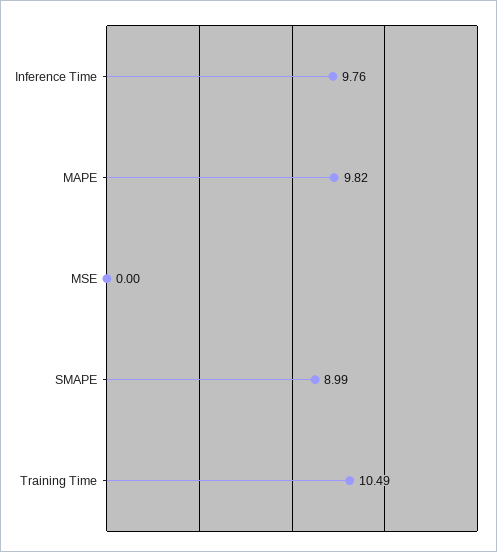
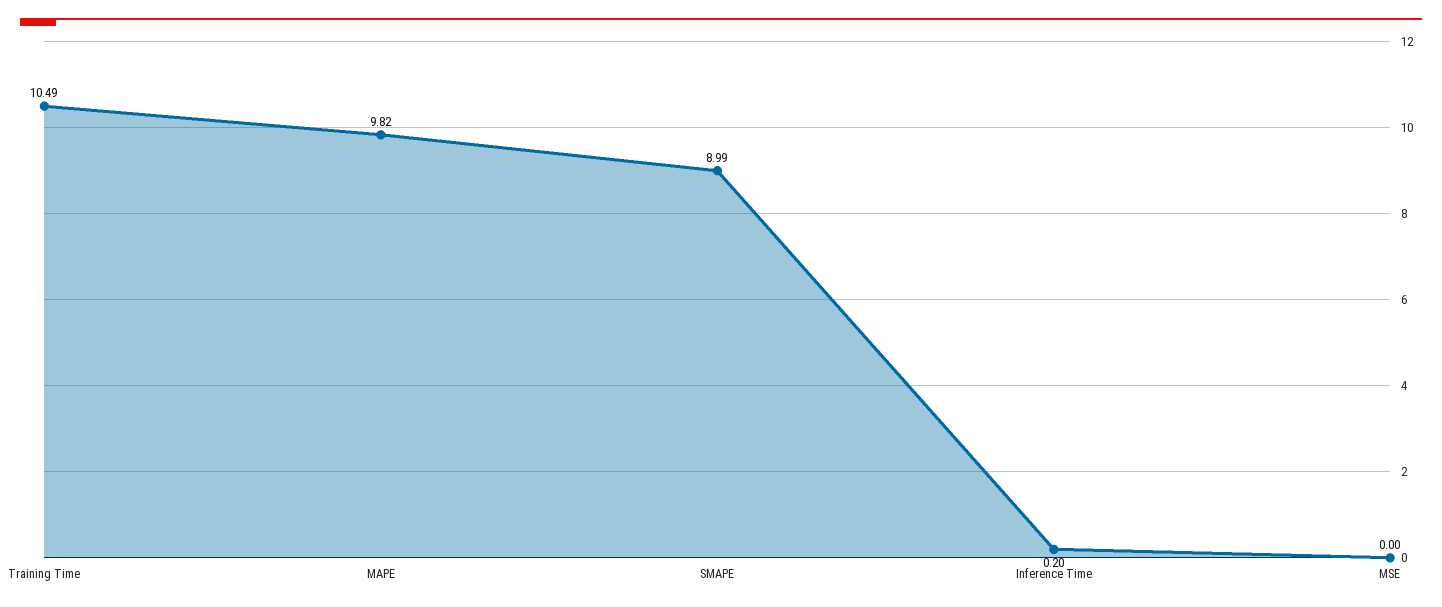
  {
-   "Inference Time": 9.76,
+   "Inference Time": 0.2,
    "MAPE": 9.82,
    "MSE": 0,
    "SMAPE": 8.99,
    "Training Time": 10.49
  }

